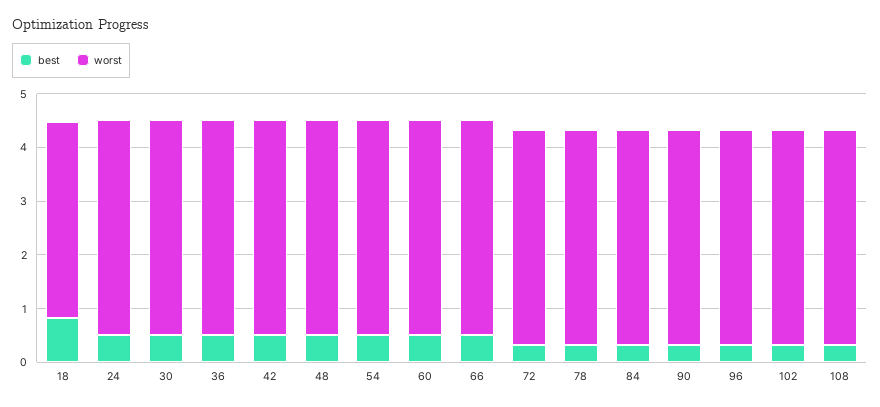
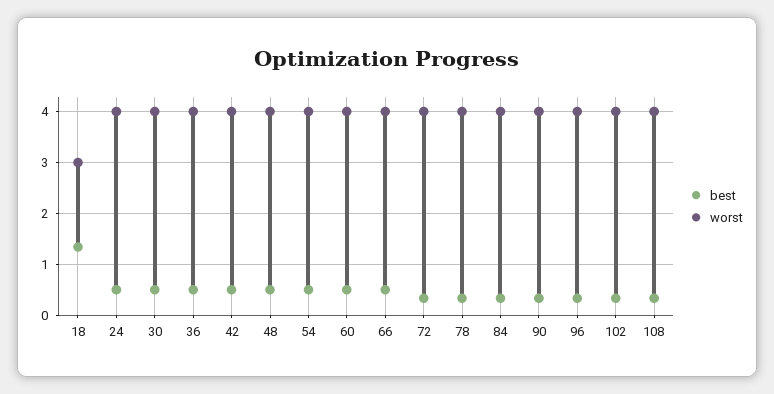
  {
    "best": {
-     "18": 0.8,
+     "18": 1.4,
      "24": 0.6,
      "30": 0.6,
      "36": 0.6,
      "42": 0.6,
      "48": 0.6,
      "54": 0.6,
      "60": 0.6,
      "66": 0.6,
      "72": 0.4,
      "78": 0.4,
      "84": 0.4,
      "90": 0.4,
      "96": 0.4,
      "102": 0.4,
      "108": 0.4
    },
    "worst": {
-     "18": 3.6,
+     "18": 3,
      "24": 4,
      "30": 4,
      "36": 4,
      "42": 4,
      "48": 4,
      "54": 4,
      "60": 4,
      "66": 4,
      "72": 4,
      "78": 4,
      "84": 4,
      "90": 4,
      "96": 4,
      "102": 4,
      "108": 4
    }
  }

